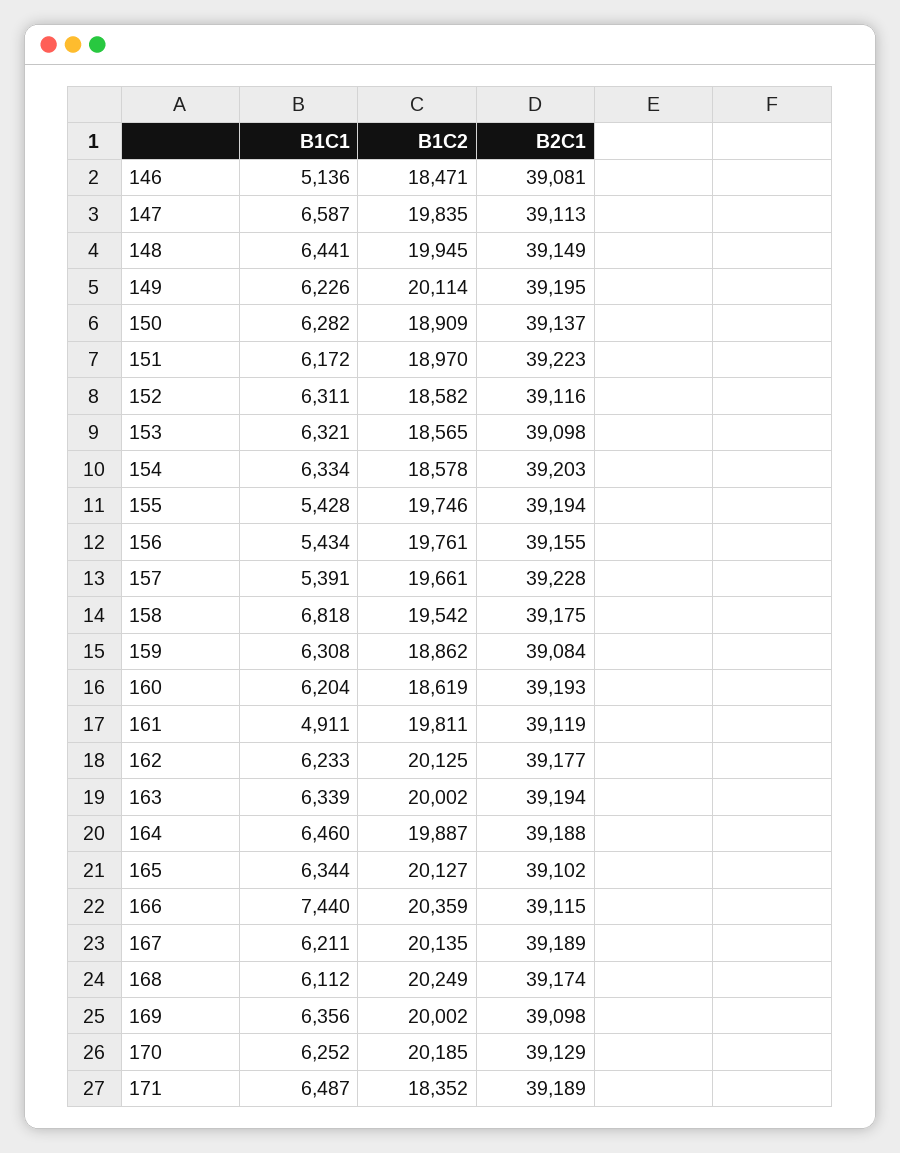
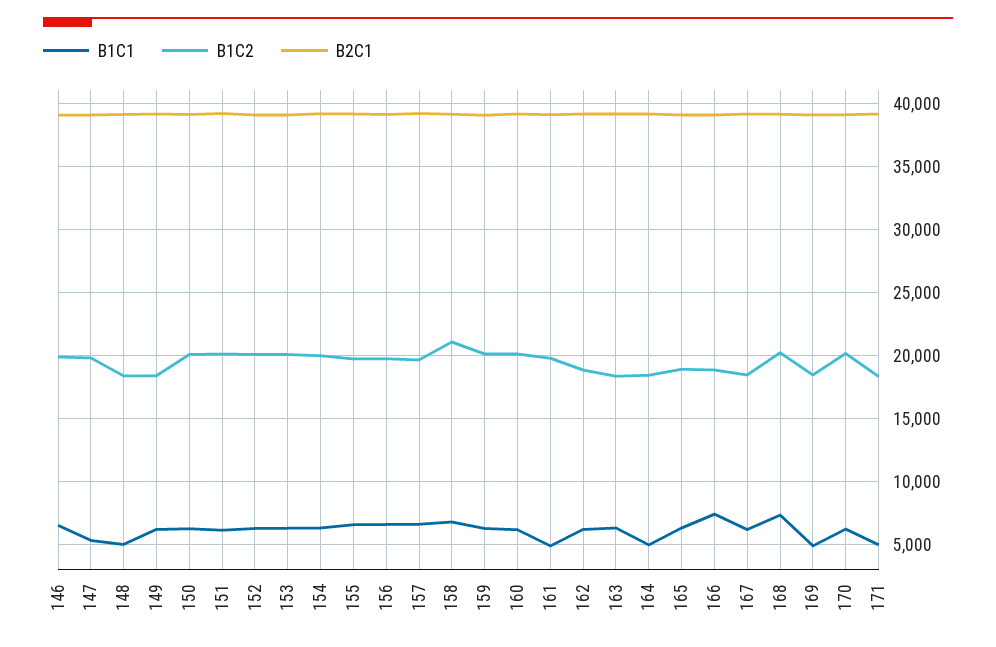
  {
    "B1C1": {
-     "146": 5136,
+     "146": 6500,
-     "147": 6587,
+     "147": 5500,
-     "148": 6441,
+     "148": 5000,
      "149": 6226,
      "150": 6282,
      "151": 6172,
      "152": 6311,
      "153": 6321,
      "154": 6334,
-     "155": 5428,
+     "155": 6500,
-     "156": 5434,
+     "156": 6500,
-     "157": 5391,
+     "157": 6500,
      "158": 6818,
      "159": 6308,
      "160": 6204,
      "161": 4911,
      "162": 6233,
      "163": 6339,
-     "164": 6460,
+     "164": 5000,
      "165": 6344,
      "166": 7440,
      "167": 6211,
-     "168": 6112,
+     "168": 7500,
-     "169": 6356,
+     "169": 5000,
      "170": 6252,
-     "171": 6487
+     "171": 5000
    },
    "B1C2": {
-     "146": 18471,
+     "146": 20000,
      "147": 19835,
-     "148": 19945,
+     "148": 18500,
-     "149": 20114,
+     "149": 18500,
-     "150": 18909,
+     "150": 20000,
-     "151": 18970,
+     "151": 20000,
-     "152": 18582,
+     "152": 20000,
-     "153": 18565,
+     "153": 20000,
-     "154": 18578,
+     "154": 20000,
      "155": 19746,
      "156": 19761,
      "157": 19661,
-     "158": 19542,
+     "158": 21000,
-     "159": 18862,
+     "159": 20000,
-     "160": 18619,
+     "160": 20000,
      "161": 19811,
-     "162": 20125,
+     "162": 19000,
-     "163": 20002,
+     "163": 18500,
-     "164": 19887,
+     "164": 18500,
-     "165": 20127,
+     "165": 19000,
-     "166": 20359,
+     "166": 19000,
-     "167": 20135,
+     "167": 18500,
      "168": 20249,
-     "169": 20002,
+     "169": 18500,
      "170": 20185,
      "171": 18352
    },
    "B2C1": {
      "146": 39081,
      "147": 39113,
      "148": 39149,
      "149": 39195,
      "150": 39137,
      "151": 39223,
      "152": 39116,
      "153": 39098,
      "154": 39203,
      "155": 39194,
      "156": 39155,
      "157": 39228,
      "158": 39175,
      "159": 39084,
      "160": 39193,
      "161": 39119,
      "162": 39177,
      "163": 39194,
      "164": 39188,
      "165": 39102,
      "166": 39115,
      "167": 39189,
      "168": 39174,
      "169": 39098,
      "170": 39129,
      "171": 39189
    }
  }

